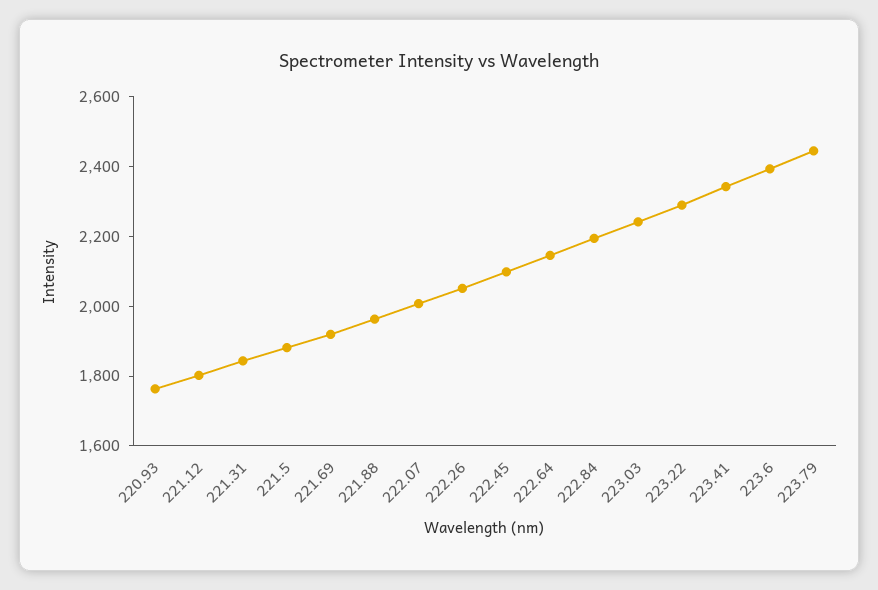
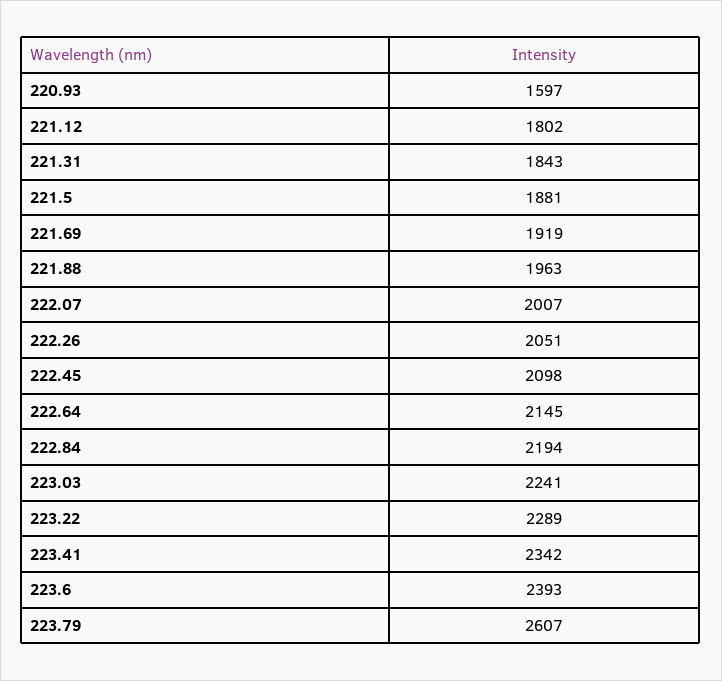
  {
-   "220.93": 1750,
+   "220.93": 1597,
    "221.12": 1802,
    "221.31": 1843,
    "221.5": 1881,
    "221.69": 1919,
    "221.88": 1963,
    "222.07": 2007,
    "222.26": 2051,
    "222.45": 2098,
    "222.64": 2145,
    "222.84": 2194,
    "223.03": 2241,
    "223.22": 2289,
    "223.41": 2342,
    "223.6": 2393,
-   "223.79": 2450
+   "223.79": 2607
  }

